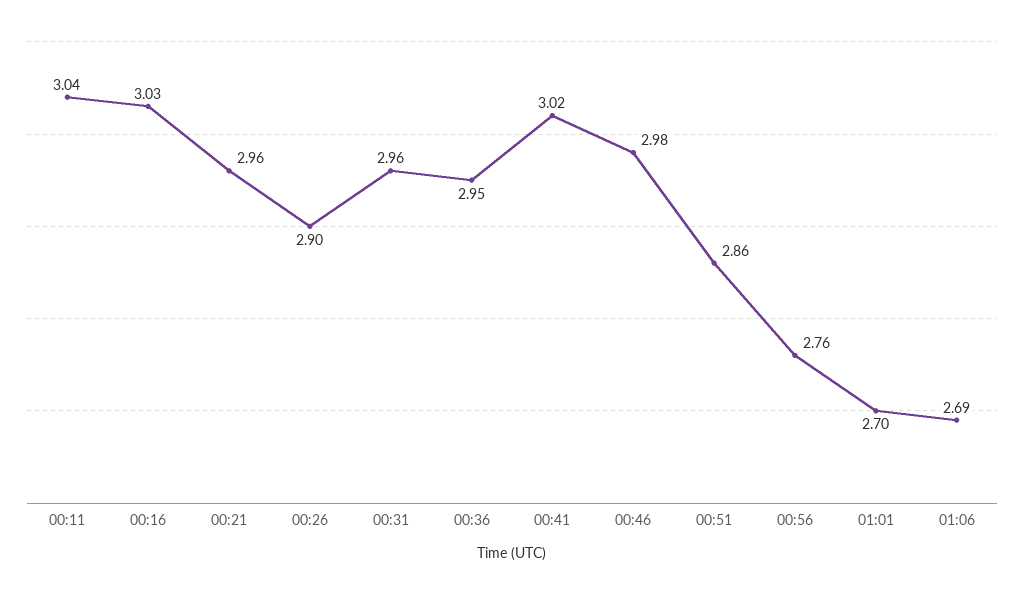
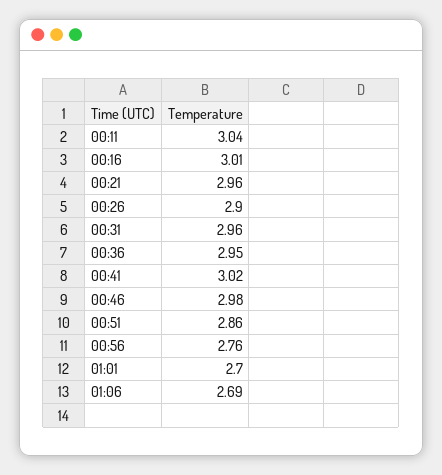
  {
    "00:11": 3.04,
-   "00:16": 3.03,
+   "00:16": 3.01,
    "00:21": 2.96,
    "00:26": 2.9,
    "00:31": 2.96,
    "00:36": 2.95,
    "00:41": 3.02,
    "00:46": 2.98,
    "00:51": 2.86,
    "00:56": 2.76,
    "01:01": 2.7,
    "01:06": 2.69
  }

